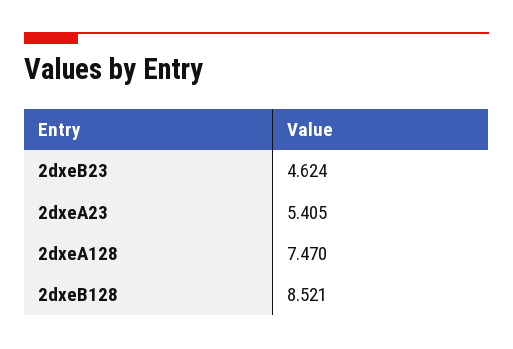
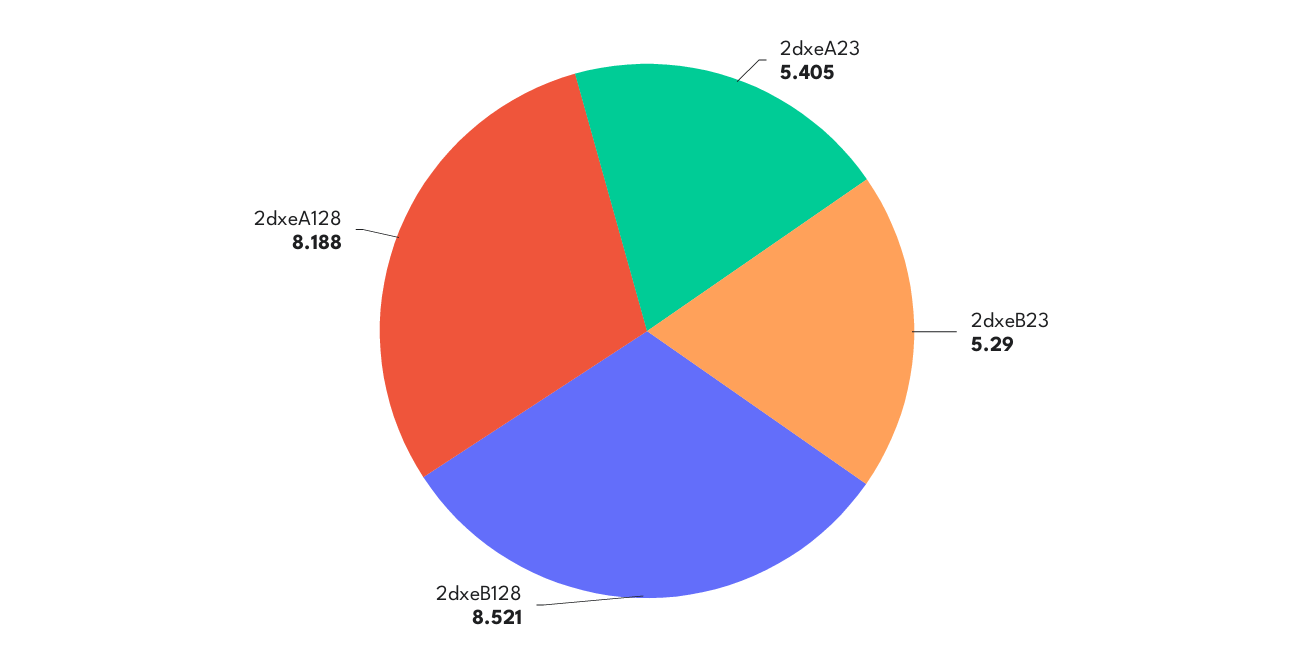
  {
-   "2dxeB23": 4.624,
+   "2dxeB23": 5.29,
    "2dxeA23": 5.405,
-   "2dxeA128": 7.47,
+   "2dxeA128": 8.188,
    "2dxeB128": 8.521
  }

